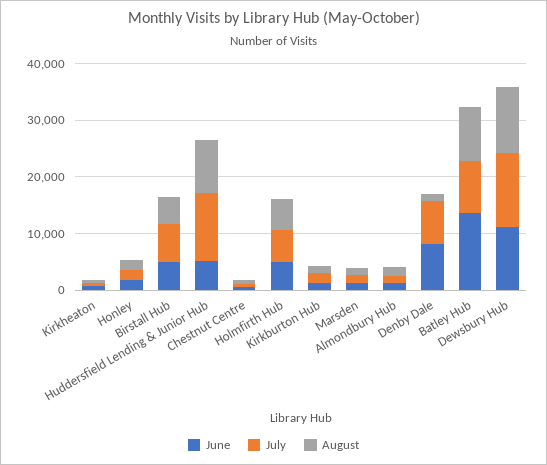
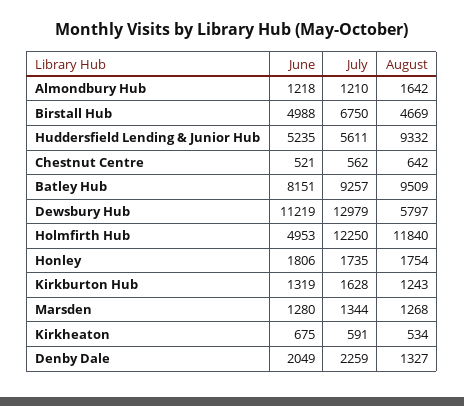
  {
    "June": {
      "Kirkheaton": 675,
      "Honley": 1806,
      "Birstall Hub": 4988,
      "Huddersfield Lending & Junior Hub": 5235,
      "Chestnut Centre": 521,
      "Holmfirth Hub": 4953,
      "Kirkburton Hub": 1319,
      "Marsden": 1280,
      "Almondbury Hub": 1218,
-     "Denby Dale": 8000,
+     "Denby Dale": 2049,
-     "Batley Hub": 14000,
+     "Batley Hub": 8151,
      "Dewsbury Hub": 11219
    },
    "July": {
      "Kirkheaton": 591,
      "Honley": 1735,
      "Birstall Hub": 6750,
-     "Huddersfield Lending & Junior Hub": 12000,
+     "Huddersfield Lending & Junior Hub": 5611,
      "Chestnut Centre": 562,
-     "Holmfirth Hub": 6000,
+     "Holmfirth Hub": 12250,
      "Kirkburton Hub": 1628,
      "Marsden": 1344,
      "Almondbury Hub": 1210,
-     "Denby Dale": 8000,
+     "Denby Dale": 2259,
      "Batley Hub": 9257,
      "Dewsbury Hub": 12979
    },
    "August": {
      "Kirkheaton": 534,
      "Honley": 1754,
      "Birstall Hub": 4669,
      "Huddersfield Lending & Junior Hub": 9332,
      "Chestnut Centre": 642,
-     "Holmfirth Hub": 6000,
+     "Holmfirth Hub": 11840,
      "Kirkburton Hub": 1243,
      "Marsden": 1268,
      "Almondbury Hub": 1642,
      "Denby Dale": 1327,
      "Batley Hub": 9509,
-     "Dewsbury Hub": 12000
+     "Dewsbury Hub": 5797
    }
  }

